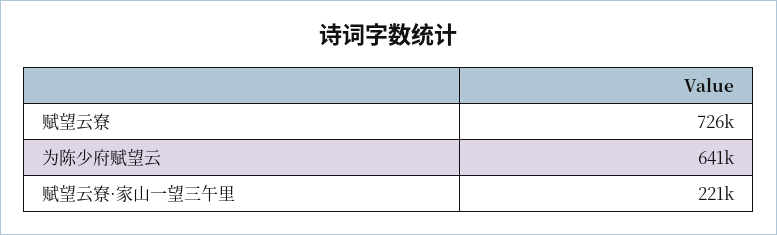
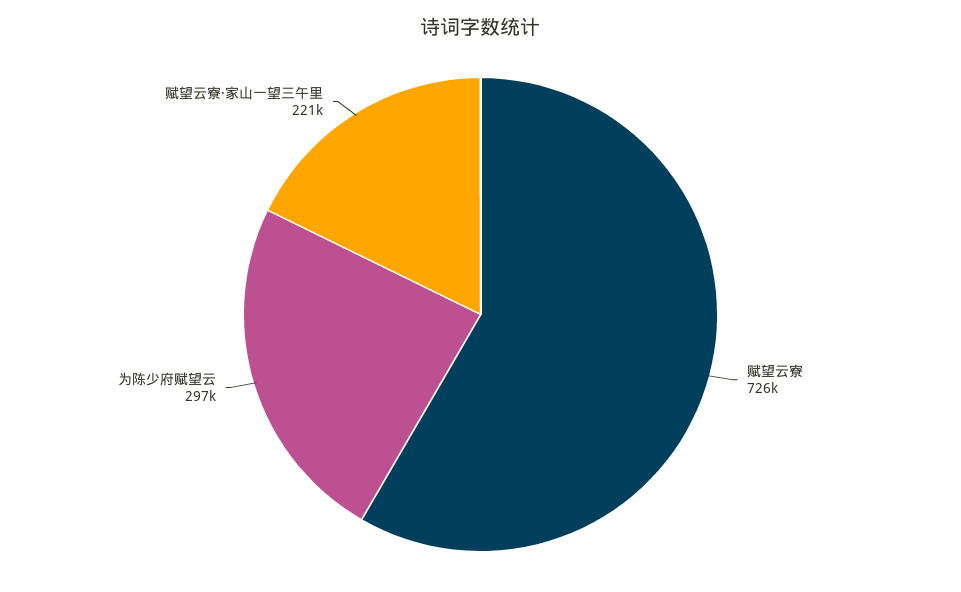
  {
    "赋望云寮": 726000,
-   "为陈少府赋望云": 641000,
+   "为陈少府赋望云": 297000,
    "赋望云寮·家山一望三午里": 221000
  }

